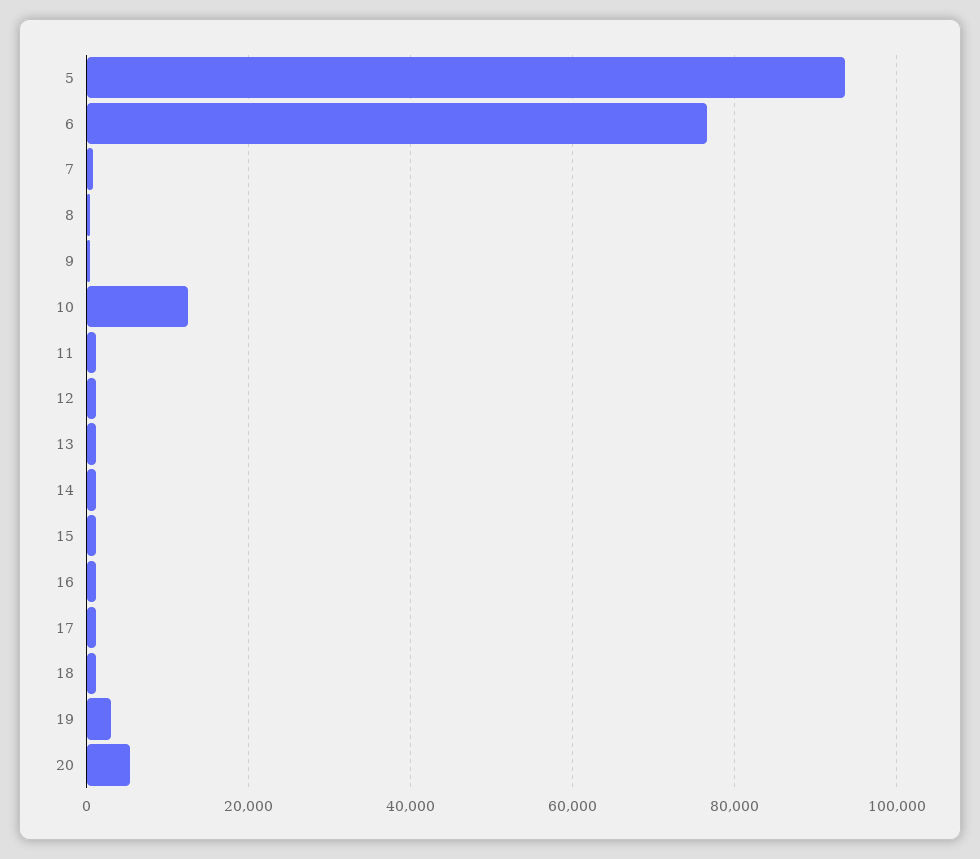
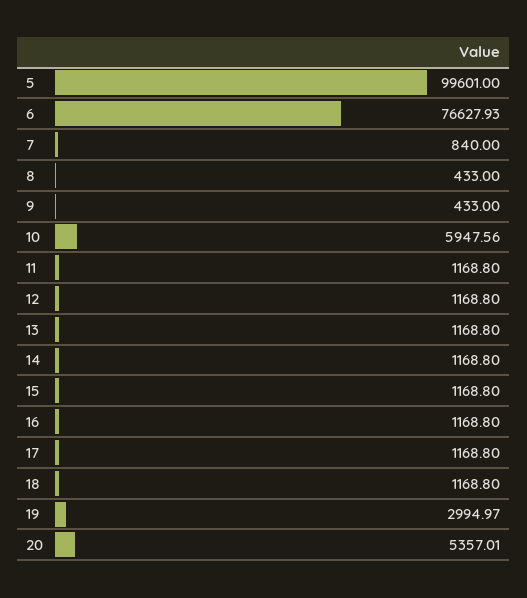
  {
-   "5": 94000,
+   "5": 99601,
    "6": 76627.93,
    "7": 840,
    "8": 433,
    "9": 433,
-   "10": 12000,
+   "10": 5947.56,
    "11": 1168.8,
    "12": 1168.8,
    "13": 1168.8,
    "14": 1168.8,
    "15": 1168.8,
    "16": 1168.8,
    "17": 1168.8,
    "18": 1168.8,
    "19": 2994.97,
    "20": 5357.01
  }

